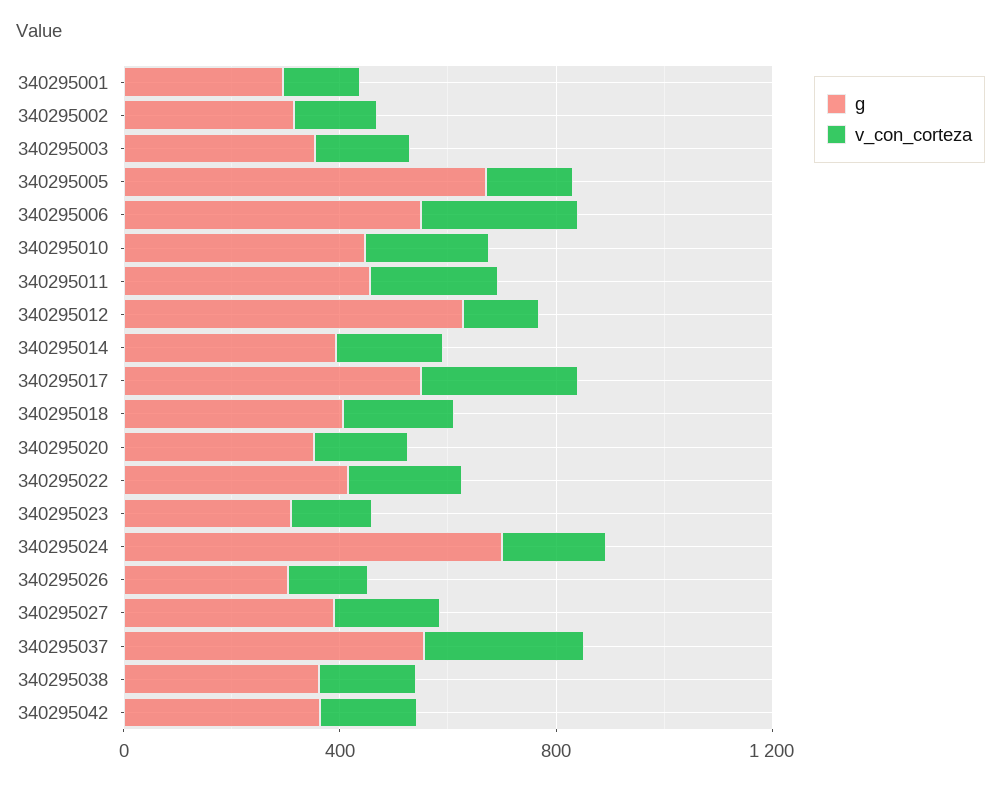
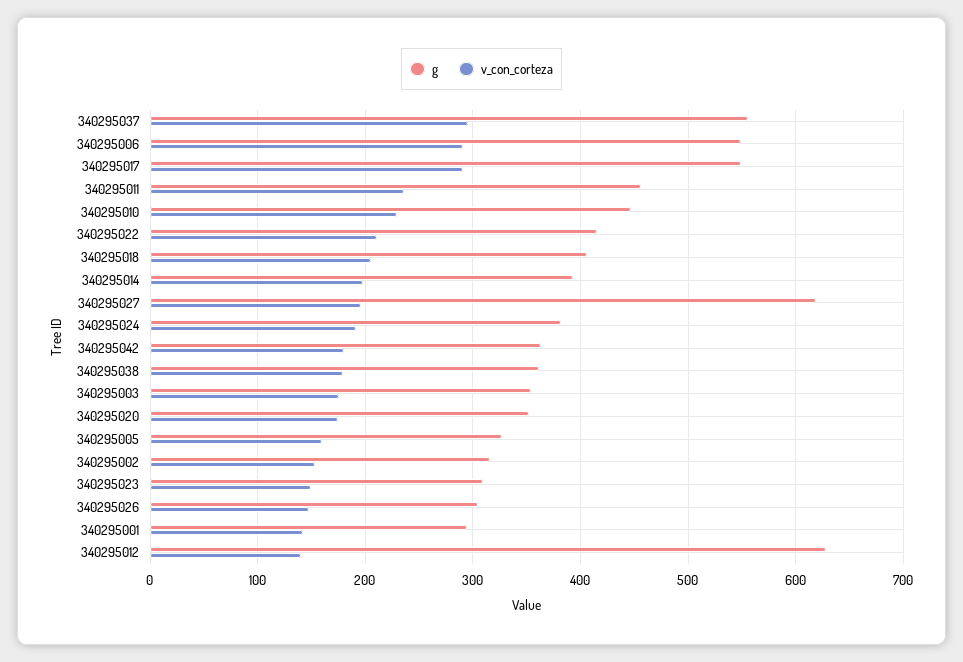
  {
    "g": {
      "340295001": 290,
      "340295002": 320,
      "340295003": 350,
-     "340295005": 700,
+     "340295005": 330,
      "340295006": 550,
      "340295010": 450,
      "340295011": 460,
      "340295012": 630,
      "340295014": 390,
      "340295017": 550,
      "340295018": 410,
      "340295020": 350,
      "340295022": 420,
      "340295023": 310,
-     "340295024": 700,
+     "340295024": 380,
      "340295026": 300,
-     "340295027": 400,
+     "340295027": 620,
      "340295037": 560,
      "340295038": 360,
      "340295042": 360
    },
    "v_con_corteza": {
      "340295001": 140,
      "340295002": 150,
      "340295003": 180,
      "340295005": 160,
      "340295006": 290,
      "340295010": 230,
      "340295011": 240,
      "340295012": 140,
      "340295014": 200,
      "340295017": 290,
      "340295018": 210,
      "340295020": 170,
      "340295022": 210,
      "340295023": 150,
      "340295024": 190,
      "340295026": 150,
      "340295027": 200,
      "340295037": 300,
      "340295038": 180,
      "340295042": 180
    }
  }

